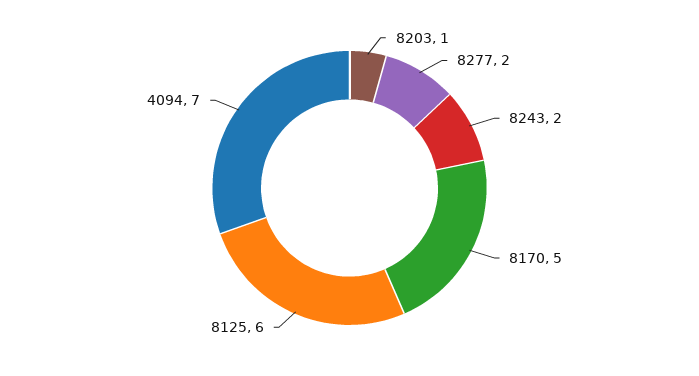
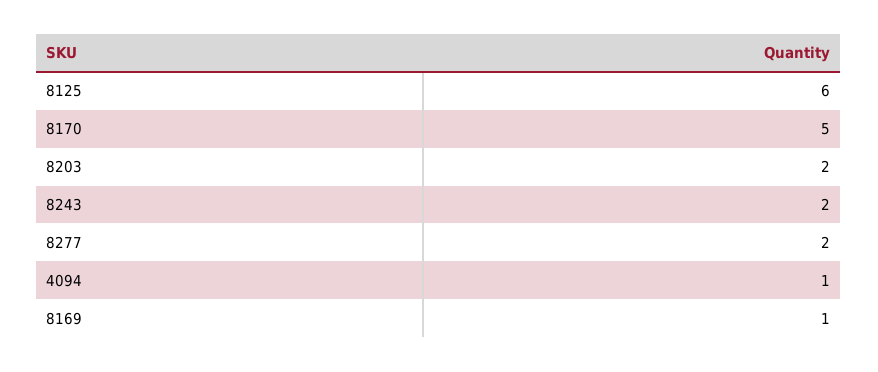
  {
-   "8203": 1,
+   "8203": 2,
    "8277": 2,
    "8243": 2,
    "8170": 5,
    "8125": 6,
-   "4094": 7
+   "4094": 1,
+   "8169": 1
  }

